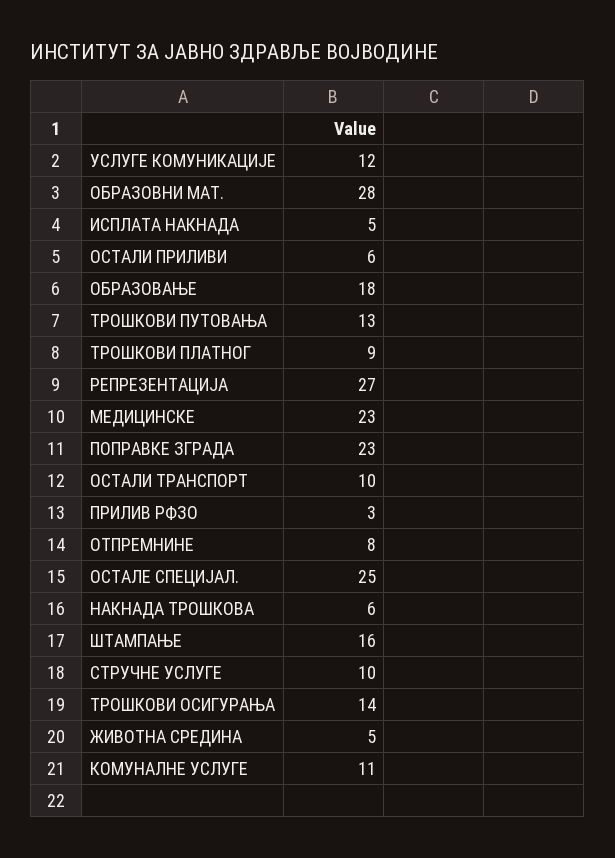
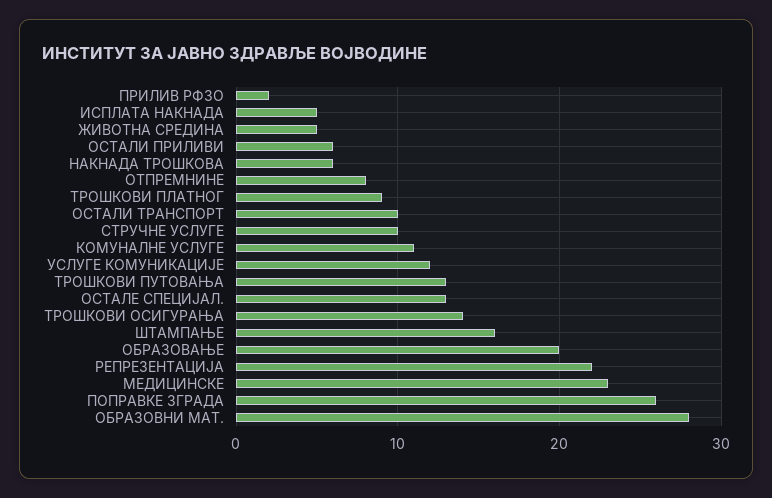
  {
    "УСЛУГЕ КОМУНИКАЦИЈЕ": 12,
    "ОБРАЗОВНИ МАТ.": 28,
    "ИСПЛАТА НАКНАДА": 5,
    "ОСТАЛИ ПРИЛИВИ": 6,
-   "ОБРАЗОВАЊЕ": 18,
+   "ОБРАЗОВАЊЕ": 20,
    "ТРОШКОВИ ПУТОВАЊА": 13,
    "ТРОШКОВИ ПЛАТНОГ": 9,
-   "РЕПРЕЗЕНТАЦИЈА": 27,
+   "РЕПРЕЗЕНТАЦИЈА": 22,
    "МЕДИЦИНСКЕ": 23,
-   "ПОПРАВКЕ ЗГРАДА": 23,
+   "ПОПРАВКЕ ЗГРАДА": 26,
    "ОСТАЛИ ТРАНСПОРТ": 10,
-   "ПРИЛИВ РФЗО": 3,
+   "ПРИЛИВ РФЗО": 2,
    "ОТПРЕМНИНЕ": 8,
-   "ОСТАЛЕ СПЕЦИЈАЛ.": 25,
+   "ОСТАЛЕ СПЕЦИЈАЛ.": 13,
    "НАКНАДА ТРОШКОВА": 6,
    "ШТАМПАЊЕ": 16,
    "СТРУЧНЕ УСЛУГЕ": 10,
    "ТРОШКОВИ ОСИГУРАЊА": 14,
    "ЖИВОТНА СРЕДИНА": 5,
    "КОМУНАЛНЕ УСЛУГЕ": 11
  }

